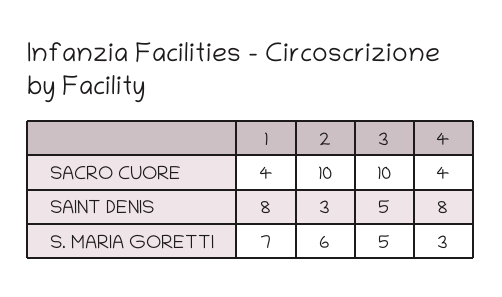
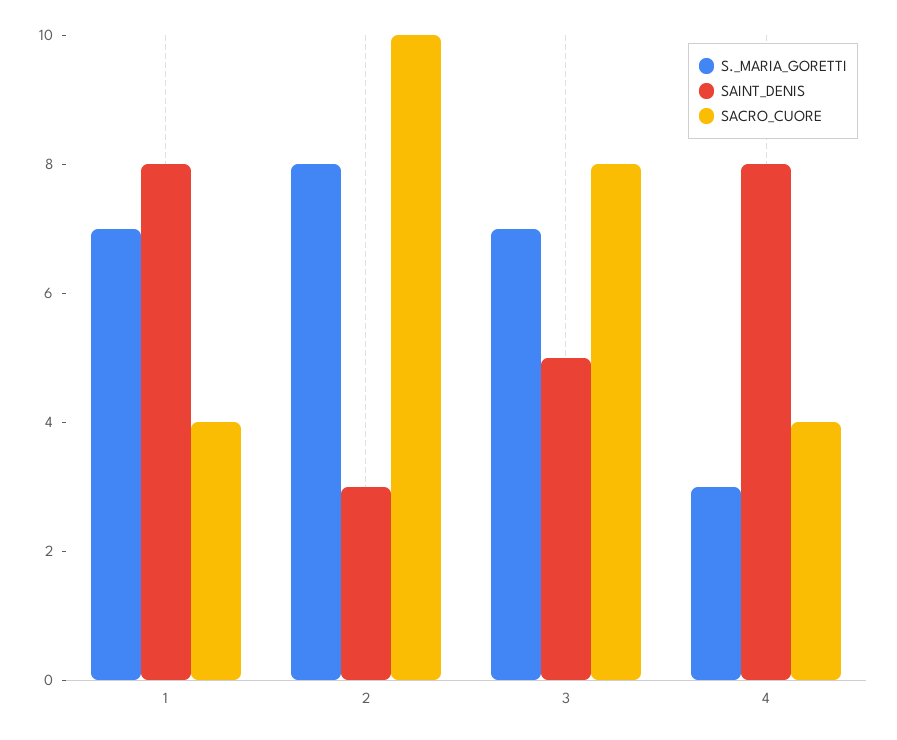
  {
    "SACRO CUORE": {
      "1": 4,
      "2": 10,
-     "3": 10,
+     "3": 8,
      "4": 4
    },
    "SAINT DENIS": {
      "1": 8,
      "2": 3,
      "3": 5,
      "4": 8
    },
    "S. MARIA GORETTI": {
      "1": 7,
-     "2": 6,
+     "2": 8,
-     "3": 5,
+     "3": 7,
      "4": 3
    }
  }

